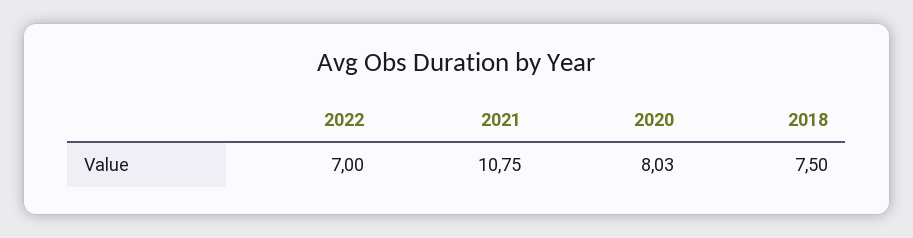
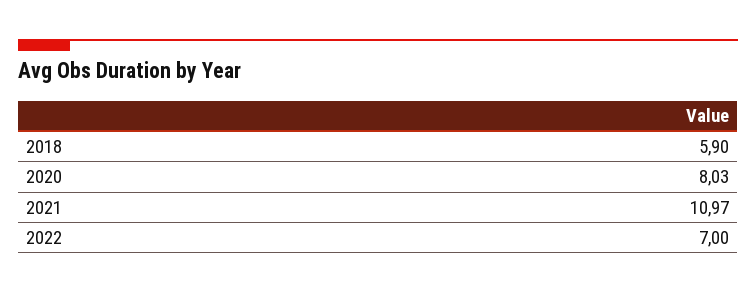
  {
    "2022": 7,
-   "2021": 10.75,
+   "2021": 10.97,
    "2020": 8.03,
-   "2018": 7.5
+   "2018": 5.9
  }

